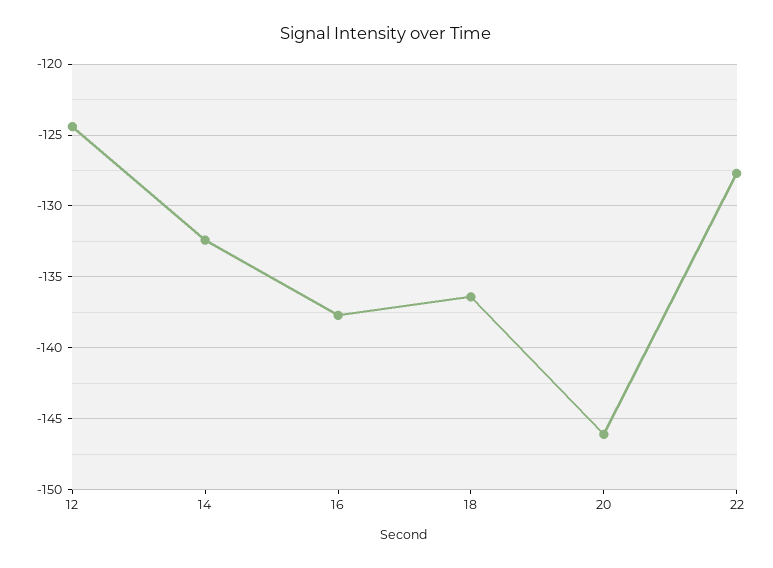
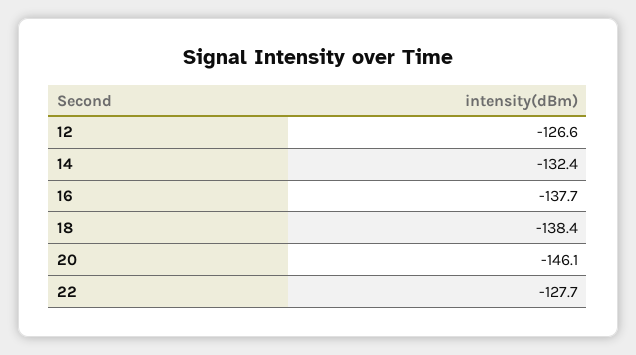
  {
-   "12": -124.5,
+   "12": -126.6,
    "14": -132.4,
    "16": -137.7,
-   "18": -136.5,
+   "18": -138.4,
    "20": -146.1,
    "22": -127.7
  }

